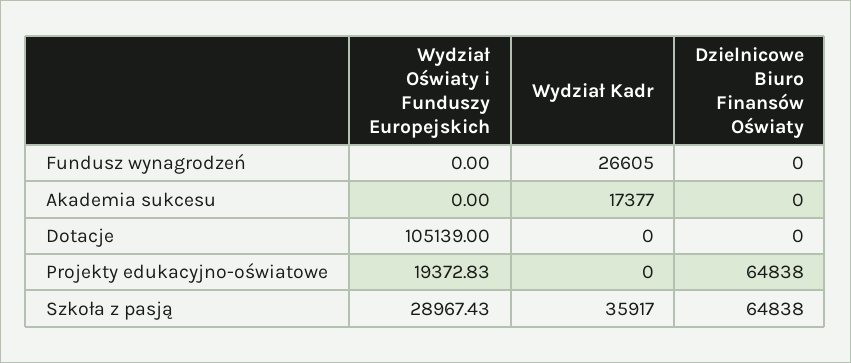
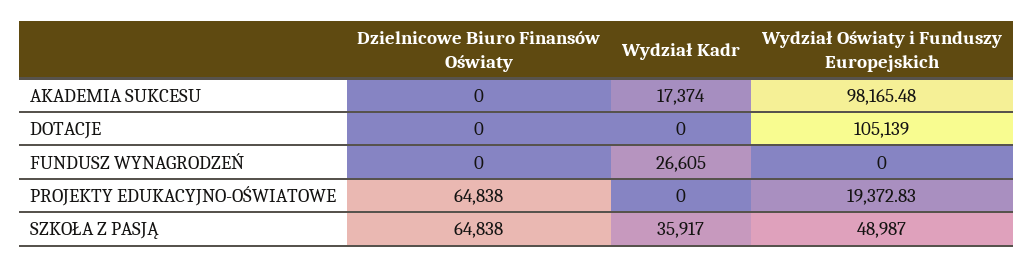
  {
    "Wydział Oświaty i Funduszy Europejskich": {
      "Fundusz wynagrodzeń": 0,
-     "Akademia sukcesu": 0,
+     "Akademia sukcesu": 98165.48,
      "Dotacje": 105139,
      "Projekty edukacyjno-oświatowe": 19372.83,
-     "Szkoła z pasją": 28967.43
+     "Szkoła z pasją": 48987
    },
    "Wydział Kadr": {
      "Fundusz wynagrodzeń": 26605,
-     "Akademia sukcesu": 17377,
+     "Akademia sukcesu": 17374,
      "Dotacje": 0,
      "Projekty edukacyjno-oświatowe": 0,
      "Szkoła z pasją": 35917
    },
    "Dzielnicowe Biuro Finansów Oświaty": {
      "Fundusz wynagrodzeń": 0,
      "Akademia sukcesu": 0,
      "Dotacje": 0,
      "Projekty edukacyjno-oświatowe": 64838,
      "Szkoła z pasją": 64838
    }
  }

